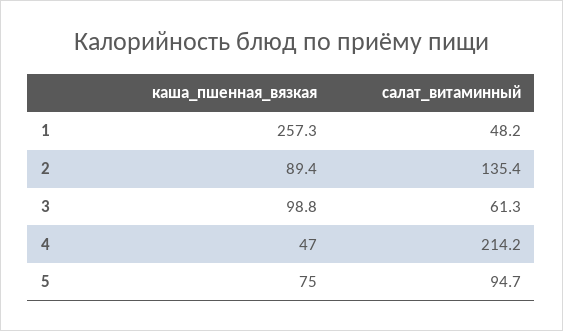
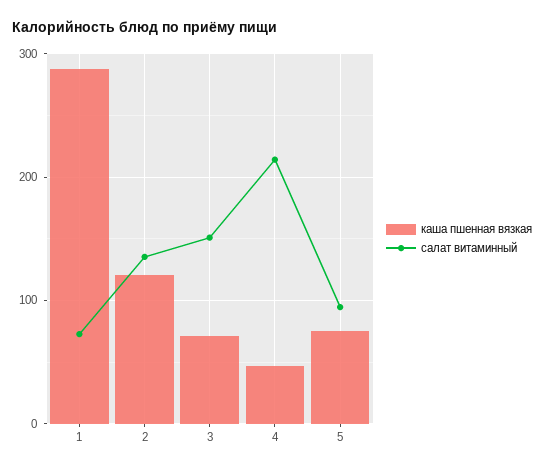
  {
    "каша_пшенная_вязкая": {
-     "1": 257.3,
+     "1": 290,
-     "2": 89.4,
+     "2": 120,
-     "3": 98.8,
+     "3": 70,
      "4": 47,
      "5": 75
    },
    "салат_витаминный": {
-     "1": 48.2,
+     "1": 70,
      "2": 135.4,
-     "3": 61.3,
+     "3": 150,
      "4": 214.2,
      "5": 94.7
    }
  }

